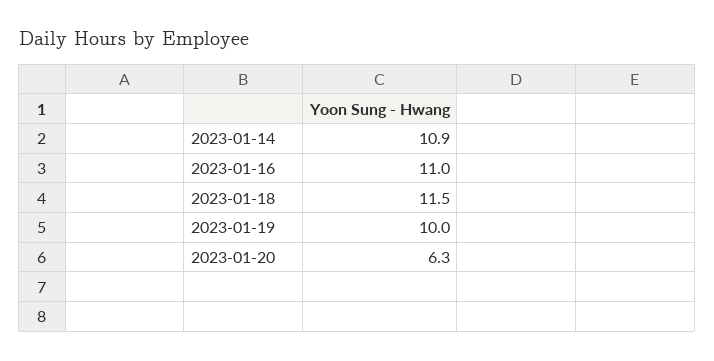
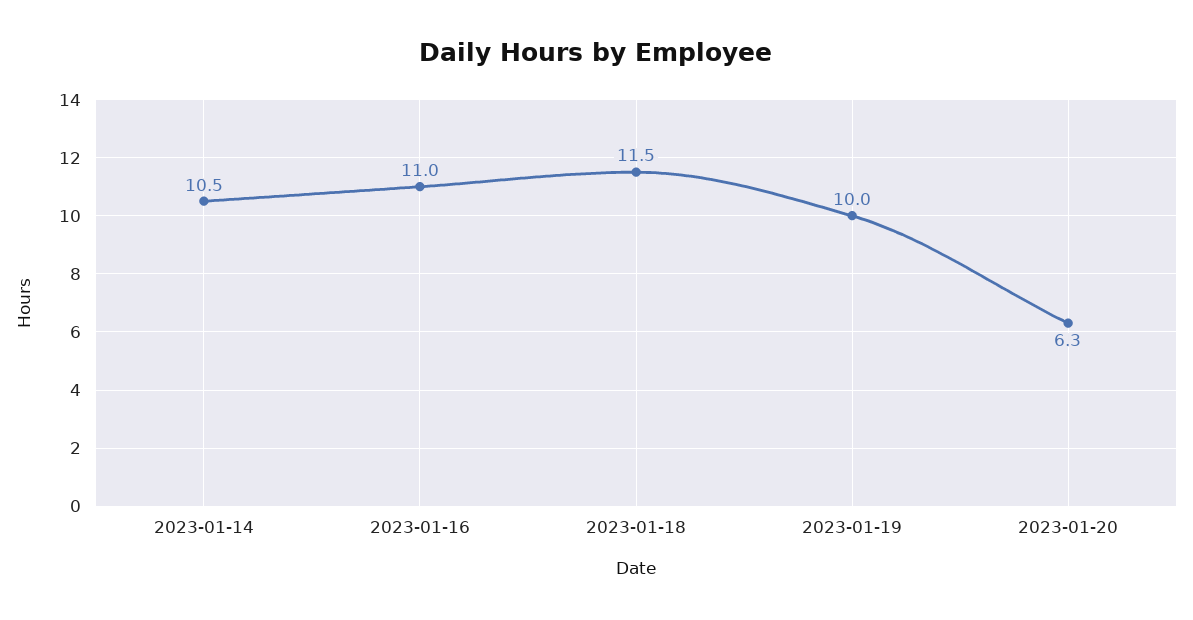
  {
-   "2023-01-14": 10.9,
+   "2023-01-14": 10.5,
    "2023-01-16": 11,
    "2023-01-18": 11.5,
    "2023-01-19": 10,
    "2023-01-20": 6.3
  }

